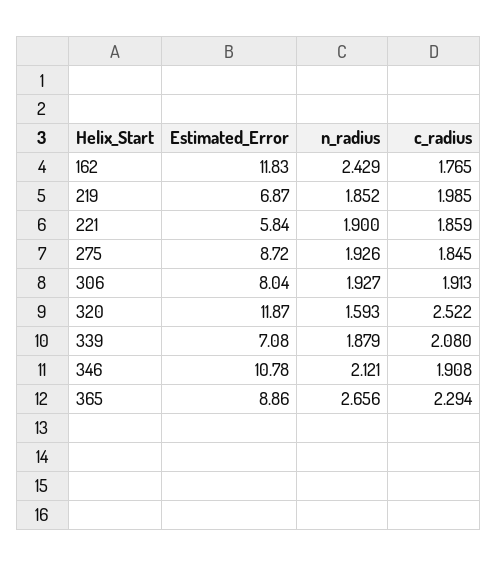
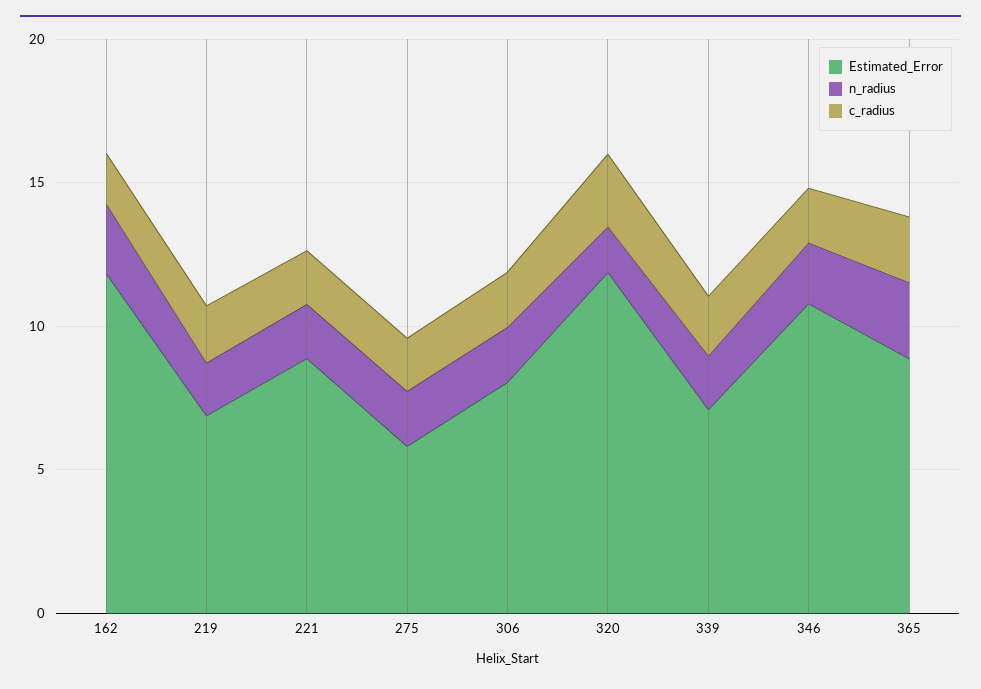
  {
    "Estimated_Error": {
      "162": 11.83,
      "219": 6.87,
-     "221": 5.84,
+     "221": 9,
-     "275": 8.72,
+     "275": 6,
      "306": 8.04,
      "320": 11.87,
      "339": 7.08,
      "346": 10.78,
      "365": 8.86
    },
    "n_radius": {
      "162": 2.429,
      "219": 1.852,
      "221": 1.9,
      "275": 1.926,
      "306": 1.927,
      "320": 1.593,
      "339": 1.879,
      "346": 2.121,
      "365": 2.656
    },
    "c_radius": {
      "162": 1.765,
      "219": 1.985,
      "221": 1.859,
      "275": 1.845,
      "306": 1.913,
      "320": 2.522,
      "339": 2.08,
      "346": 1.908,
      "365": 2.294
    }
  }

